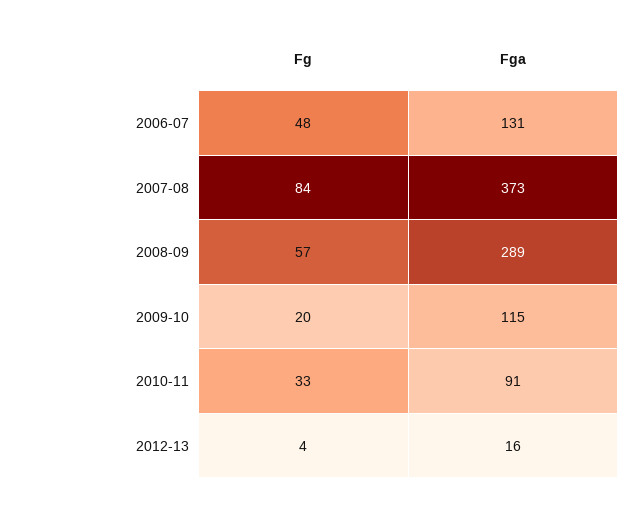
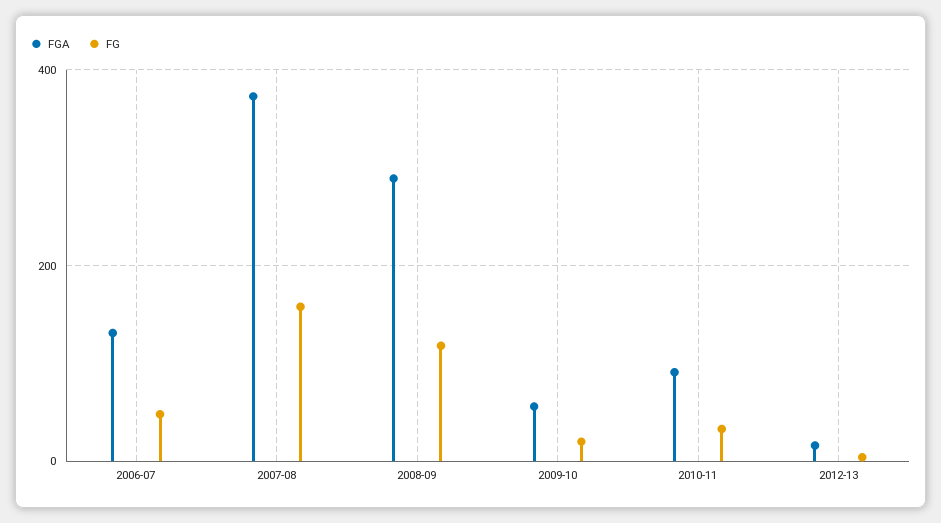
  {
    "Fg": {
      "2006-07": 48,
-     "2007-08": 84,
+     "2007-08": 160,
-     "2008-09": 57,
+     "2008-09": 120,
      "2009-10": 20,
      "2010-11": 33,
      "2012-13": 4
    },
    "Fga": {
      "2006-07": 131,
      "2007-08": 373,
      "2008-09": 289,
-     "2009-10": 115,
+     "2009-10": 60,
      "2010-11": 91,
      "2012-13": 16
    }
  }

